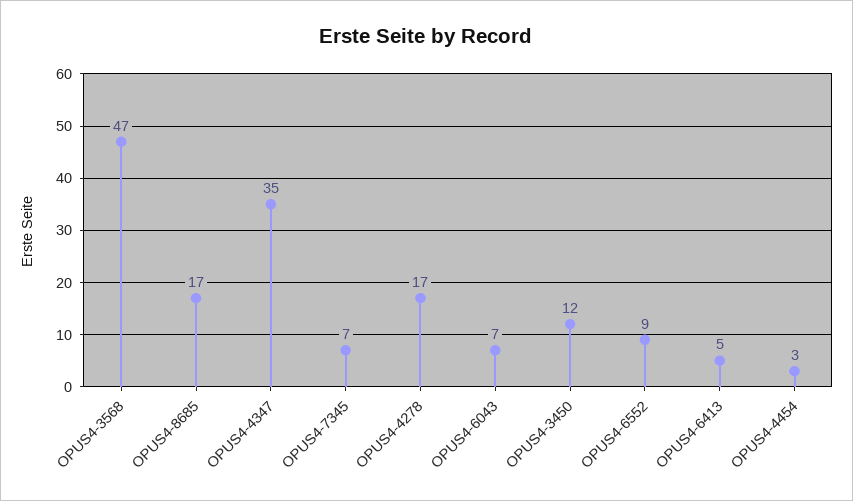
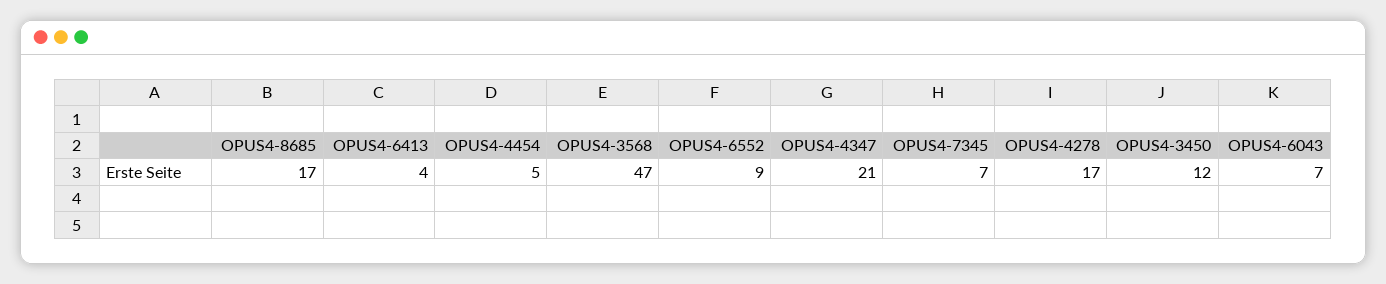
  {
    "OPUS4-3568": 47,
    "OPUS4-8685": 17,
-   "OPUS4-4347": 35,
+   "OPUS4-4347": 21,
    "OPUS4-7345": 7,
    "OPUS4-4278": 17,
    "OPUS4-6043": 7,
    "OPUS4-3450": 12,
    "OPUS4-6552": 9,
-   "OPUS4-6413": 5,
+   "OPUS4-6413": 4,
-   "OPUS4-4454": 3
+   "OPUS4-4454": 5
  }

